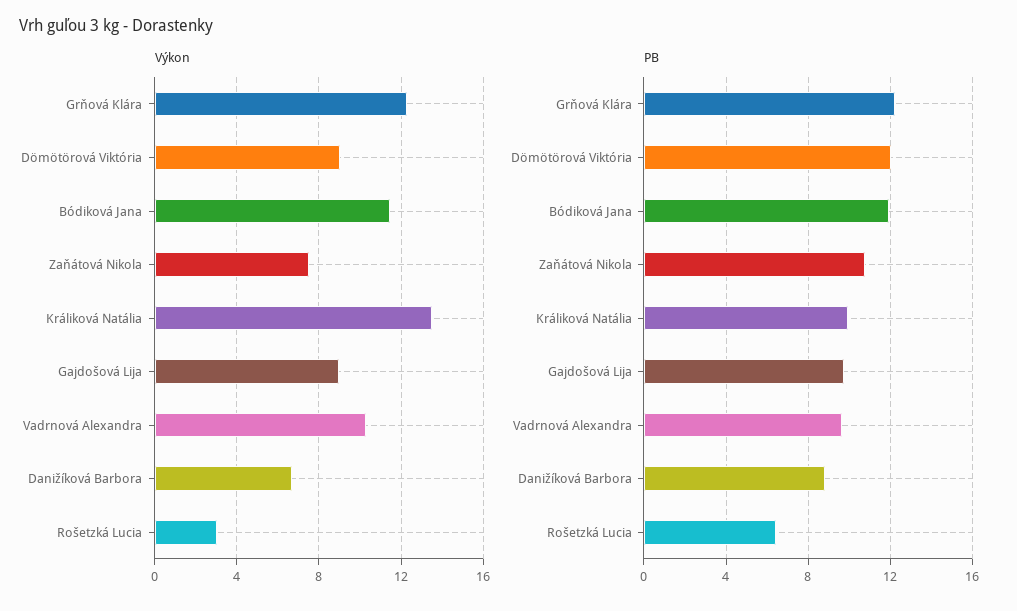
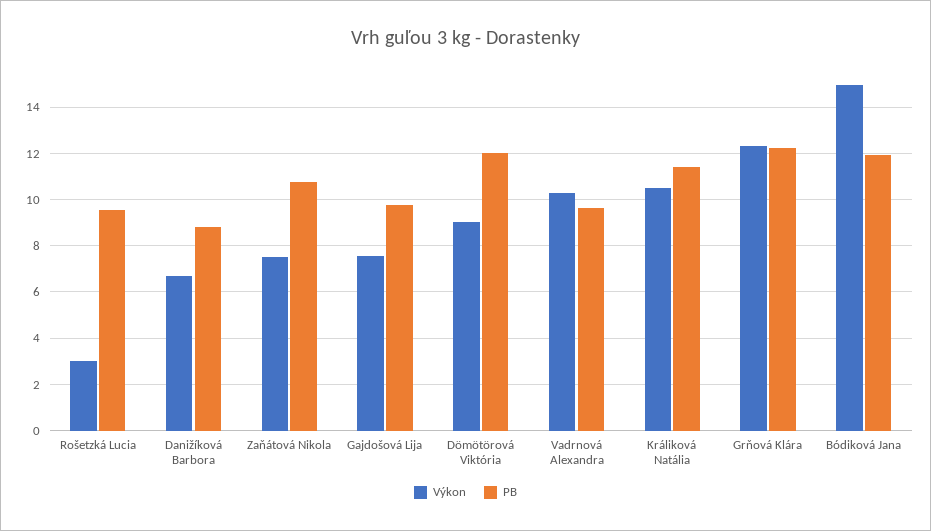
  {
    "Výkon": {
      "Grňová Klára": 12.5,
      "Dömötörová Viktória": 9,
-     "Bódiková Jana": 11.5,
+     "Bódiková Jana": 15,
      "Zaňátová Nikola": 7.5,
-     "Králiková Natália": 13.5,
+     "Králiková Natália": 10.5,
-     "Gajdošová Lija": 9,
+     "Gajdošová Lija": 7.5,
      "Vadrnová Alexandra": 10.5,
      "Danižíková Barbora": 6.5,
      "Rošetzká Lucia": 3
    },
    "PB": {
      "Grňová Klára": 12,
      "Dömötörová Viktória": 12,
      "Bódiková Jana": 12,
      "Zaňátová Nikola": 11,
-     "Králiková Natália": 10,
+     "Králiková Natália": 11.5,
      "Gajdošová Lija": 10,
      "Vadrnová Alexandra": 9.5,
      "Danižíková Barbora": 9,
-     "Rošetzká Lucia": 6.5
+     "Rošetzká Lucia": 9.5
    }
  }

